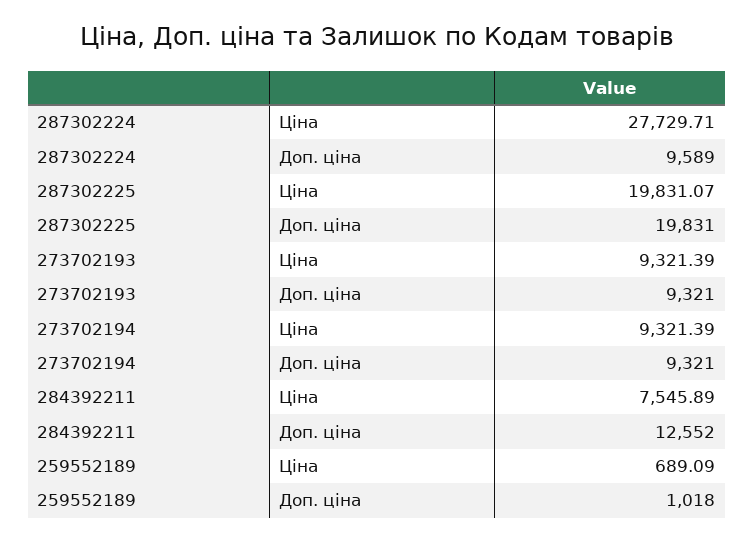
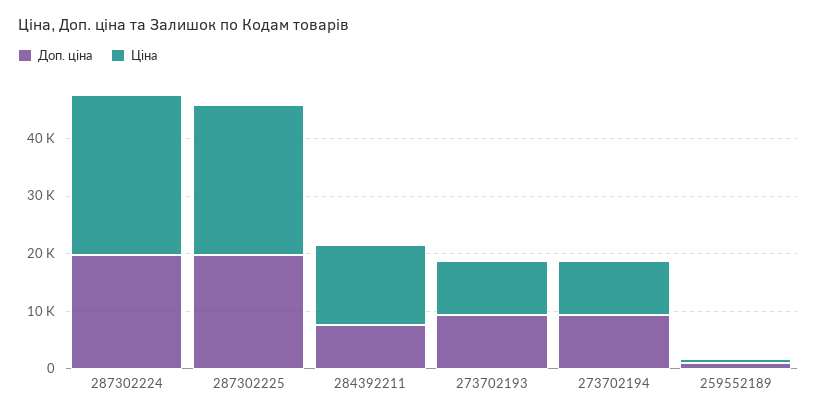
  {
    "Ціна": {
      "287302224": 27729.71,
-     "287302225": 19831.07,
+     "287302225": 26000,
      "273702193": 9321.39,
      "273702194": 9321.39,
-     "284392211": 7545.89,
+     "284392211": 14000,
      "259552189": 689.09
    },
    "Доп. ціна": {
-     "287302224": 9589,
+     "287302224": 20000,
      "287302225": 19831,
      "273702193": 9321,
      "273702194": 9321,
-     "284392211": 12552,
+     "284392211": 8000,
      "259552189": 1018
    }
  }

